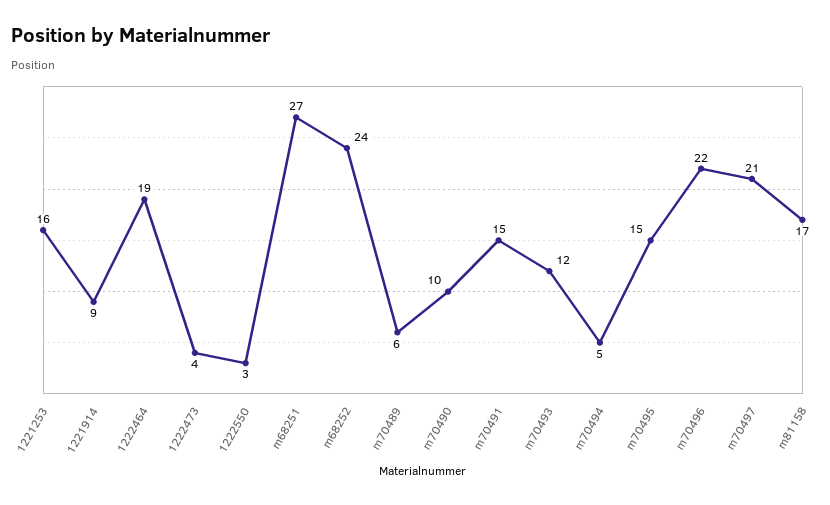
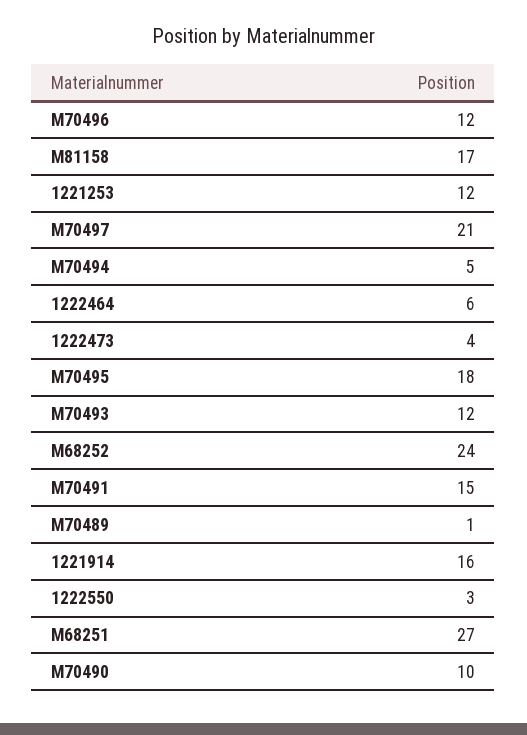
  {
-   "1221253": 16,
+   "1221253": 12,
-   "1221914": 9,
+   "1221914": 16,
-   "1222464": 19,
+   "1222464": 6,
    "1222473": 4,
    "1222550": 3,
    "m68251": 27,
    "m68252": 24,
-   "m70489": 6,
+   "m70489": 1,
    "m70490": 10,
    "m70491": 15,
    "m70493": 12,
    "m70494": 5,
-   "m70495": 15,
+   "m70495": 18,
-   "m70496": 22,
+   "m70496": 12,
    "m70497": 21,
    "m81158": 17
  }

